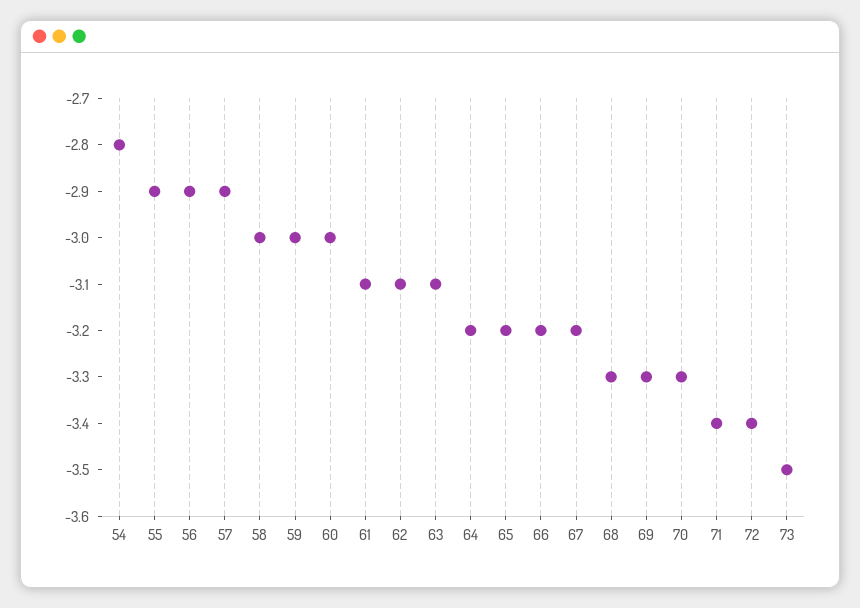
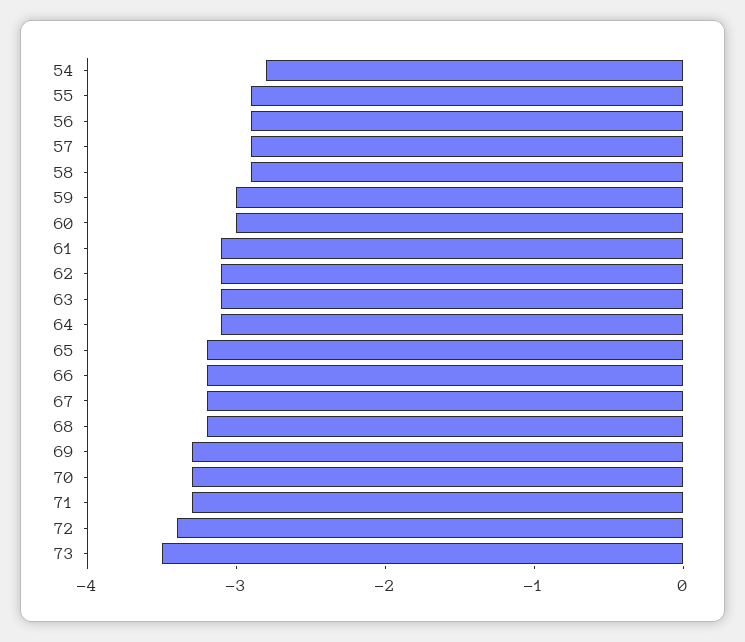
  {
    "54": -2.8,
    "55": -2.9,
    "56": -2.9,
    "57": -2.9,
-   "58": -3,
+   "58": -2.9,
    "59": -3,
    "60": -3,
    "61": -3.1,
    "62": -3.1,
    "63": -3.1,
-   "64": -3.2,
+   "64": -3.1,
    "65": -3.2,
    "66": -3.2,
    "67": -3.2,
-   "68": -3.3,
+   "68": -3.2,
    "69": -3.3,
    "70": -3.3,
-   "71": -3.4,
+   "71": -3.3,
    "72": -3.4,
    "73": -3.5
  }

